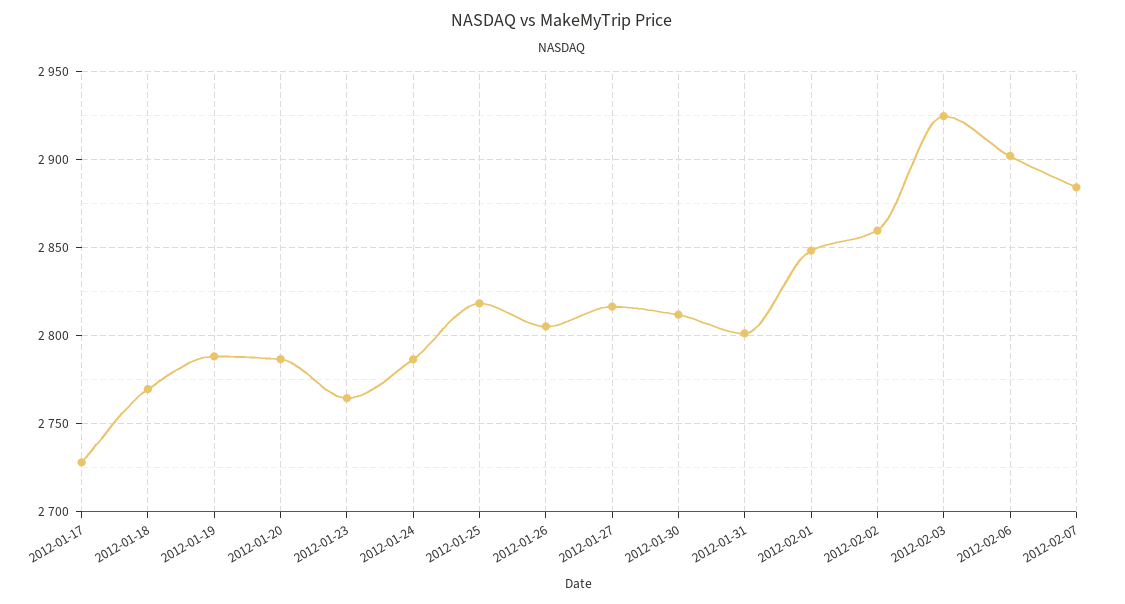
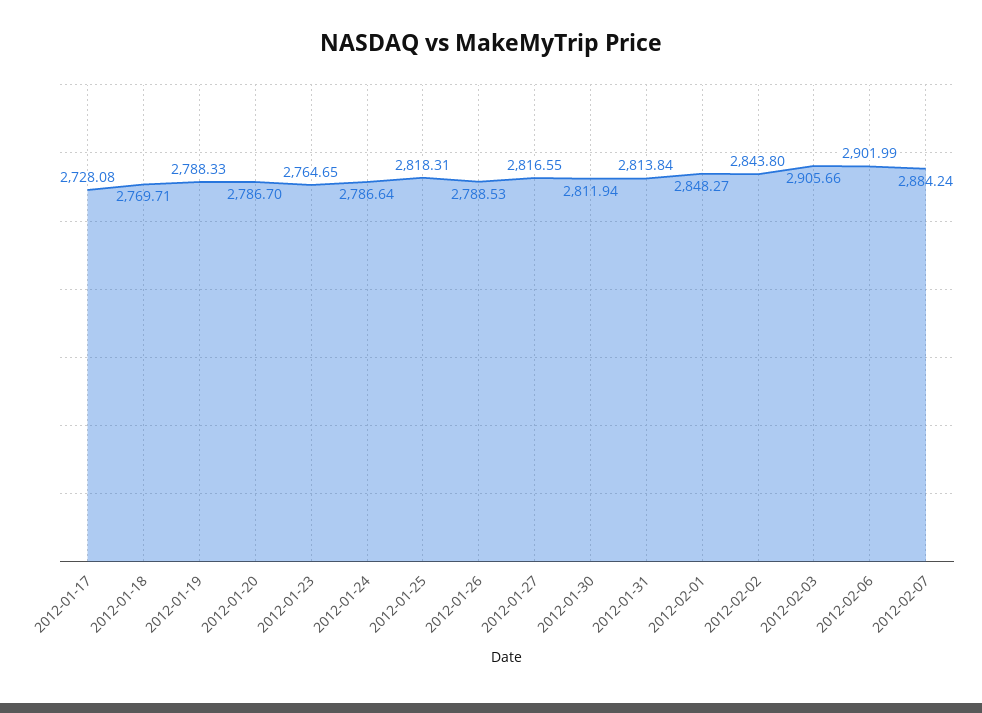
  {
    "2012-01-17": 2728.08,
    "2012-01-18": 2769.71,
    "2012-01-19": 2788.33,
    "2012-01-20": 2786.7,
    "2012-01-23": 2764.65,
    "2012-01-24": 2786.64,
    "2012-01-25": 2818.31,
-   "2012-01-26": 2805,
+   "2012-01-26": 2788.53,
    "2012-01-27": 2816.55,
    "2012-01-30": 2811.94,
-   "2012-01-31": 2800,
+   "2012-01-31": 2813.84,
    "2012-02-01": 2848.27,
-   "2012-02-02": 2860,
+   "2012-02-02": 2843.8,
-   "2012-02-03": 2925,
+   "2012-02-03": 2905.66,
    "2012-02-06": 2901.99,
    "2012-02-07": 2884.24
  }

